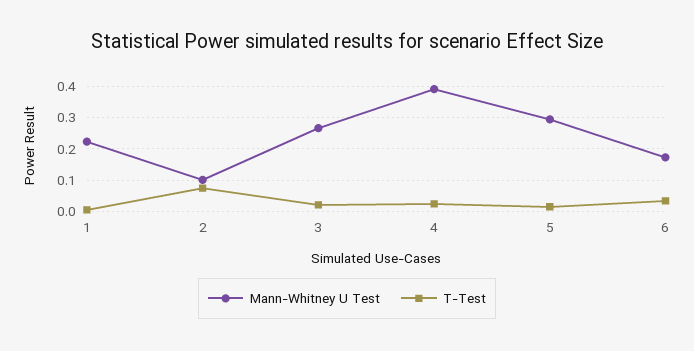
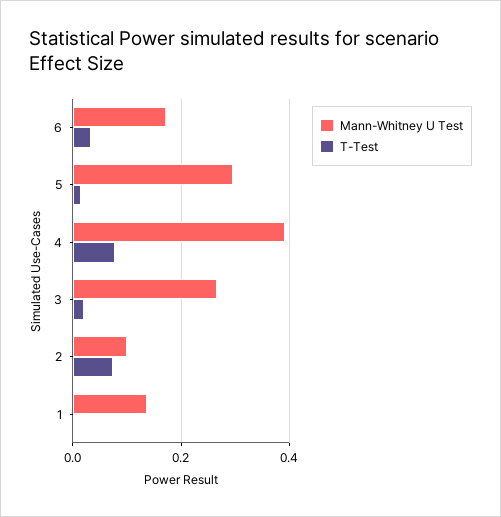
  {
    "Mann-Whitney U Test": {
-     "1": 0.22,
+     "1": 0.14,
      "2": 0.1,
      "3": 0.26,
      "4": 0.4,
      "5": 0.3,
      "6": 0.18
    },
    "T-Test": {
      "1": 0,
      "2": 0.08,
      "3": 0.02,
-     "4": 0.02,
+     "4": 0.08,
      "5": 0.02,
      "6": 0.04
    }
  }

